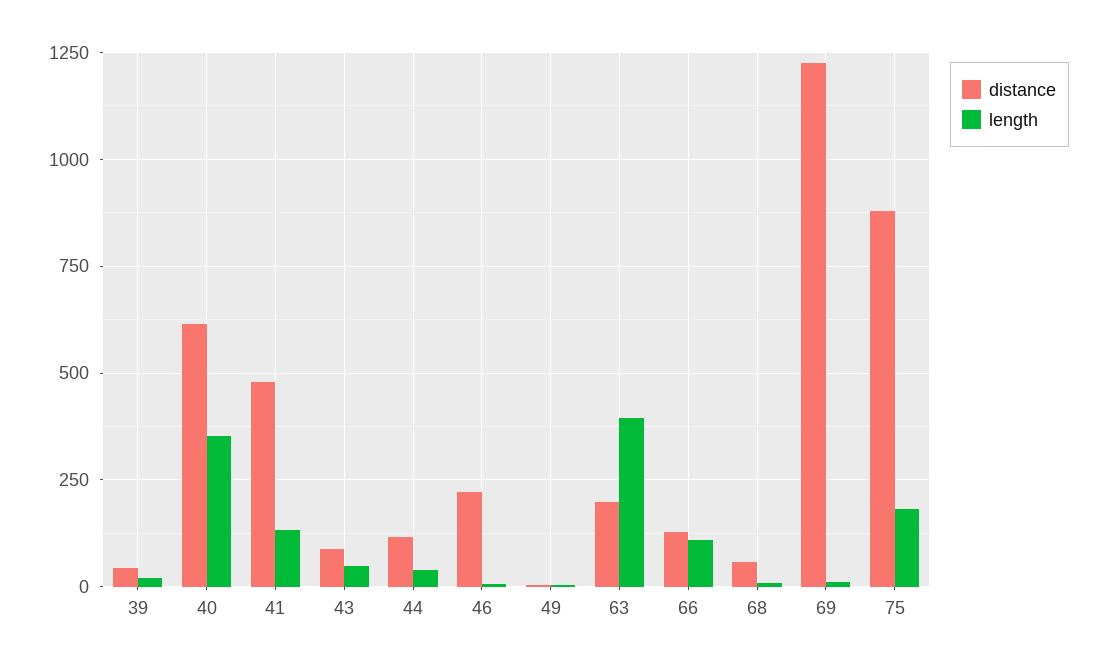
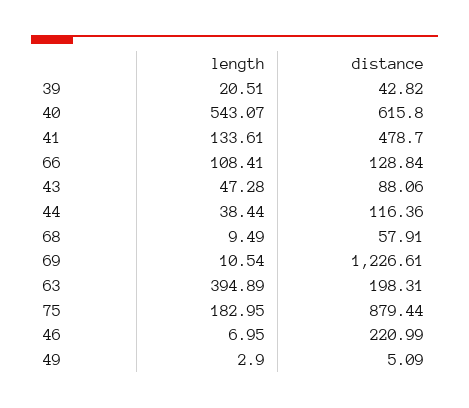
  {
    "distance": {
      "39": 42.82,
      "40": 615.8,
      "41": 478.7,
      "43": 88.06,
      "44": 116.36,
      "46": 220.99,
      "49": 5.09,
      "63": 198.31,
      "66": 128.84,
      "68": 57.91,
      "69": 1226.61,
      "75": 879.44
    },
    "length": {
      "39": 20.51,
-     "40": 350,
+     "40": 543.07,
      "41": 133.61,
      "43": 47.28,
      "44": 38.44,
      "46": 6.95,
      "49": 2.9,
      "63": 394.89,
      "66": 108.41,
      "68": 9.49,
      "69": 10.54,
      "75": 182.95
    }
  }

